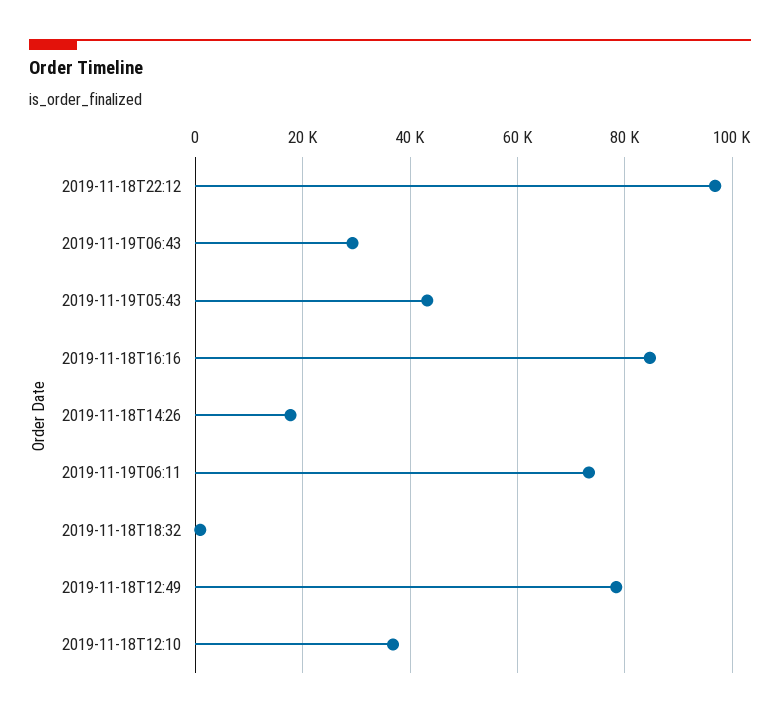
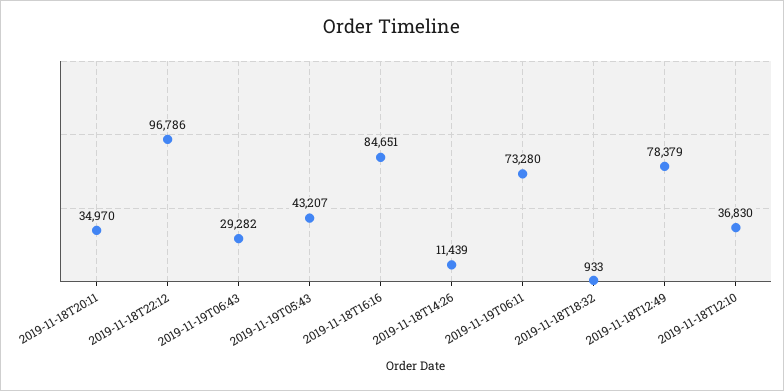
  {
    "2019-11-18T22:12": 96786,
    "2019-11-19T06:43": 29282,
    "2019-11-19T05:43": 43207,
    "2019-11-18T16:16": 84651,
-   "2019-11-18T14:26": 18000,
+   "2019-11-18T14:26": 11439,
    "2019-11-19T06:11": 73280,
    "2019-11-18T18:32": 933,
    "2019-11-18T12:49": 78379,
-   "2019-11-18T12:10": 36830
+   "2019-11-18T12:10": 36830,
+   "2019-11-18T20:11": 34970
  }

